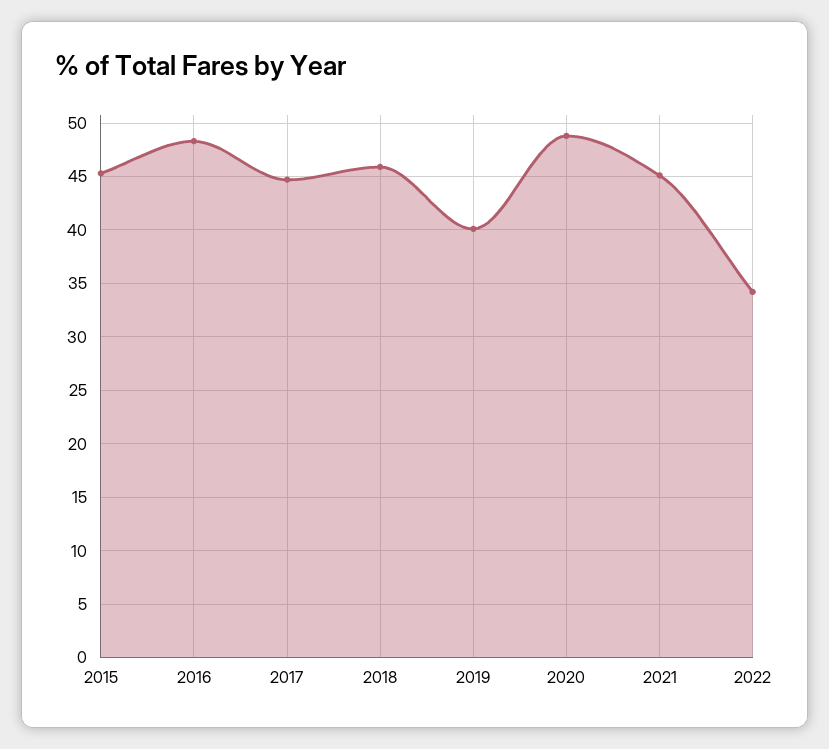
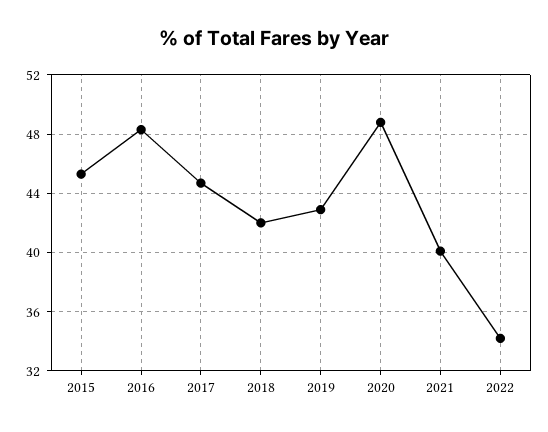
  {
    "2015": 45.5,
    "2016": 48.5,
    "2017": 44.5,
-   "2018": 46,
+   "2018": 42,
-   "2019": 40,
+   "2019": 43,
    "2020": 49,
-   "2021": 45,
+   "2021": 40,
    "2022": 34
  }

